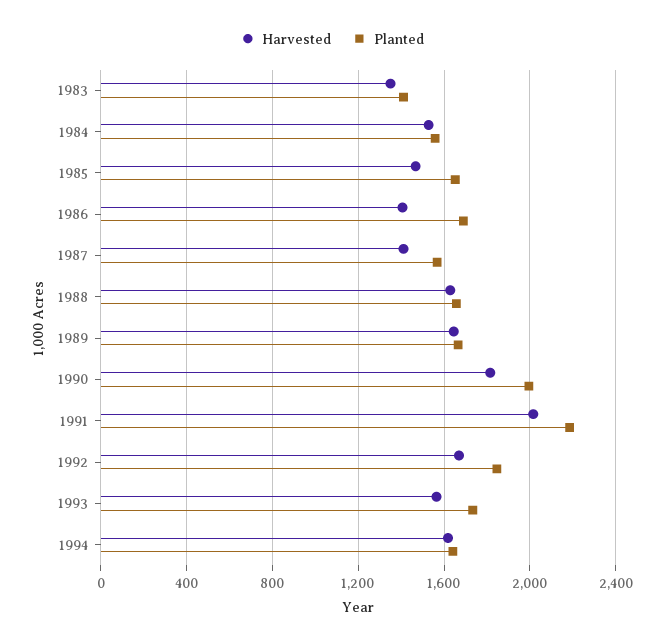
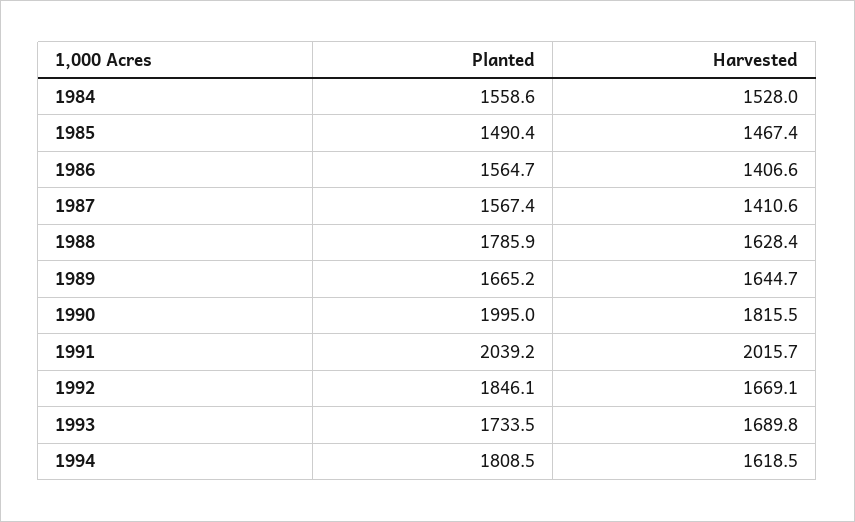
  {
    "Harvested": {
-     "1983": 1350,
      "1984": 1528,
      "1985": 1467.4,
      "1986": 1406.6,
      "1987": 1410.6,
      "1988": 1628.4,
      "1989": 1644.7,
      "1990": 1815.5,
      "1991": 2015.7,
      "1992": 1669.1,
-     "1993": 1550,
+     "1993": 1689.8,
      "1994": 1618.5
    },
    "Planted": {
-     "1983": 1400,
      "1984": 1558.6,
-     "1985": 1650,
+     "1985": 1490.4,
-     "1986": 1700,
+     "1986": 1564.7,
      "1987": 1567.4,
-     "1988": 1650,
+     "1988": 1785.9,
      "1989": 1665.2,
      "1990": 1995,
-     "1991": 2200,
+     "1991": 2039.2,
      "1992": 1846.1,
      "1993": 1733.5,
-     "1994": 1650
+     "1994": 1808.5
    }
  }

